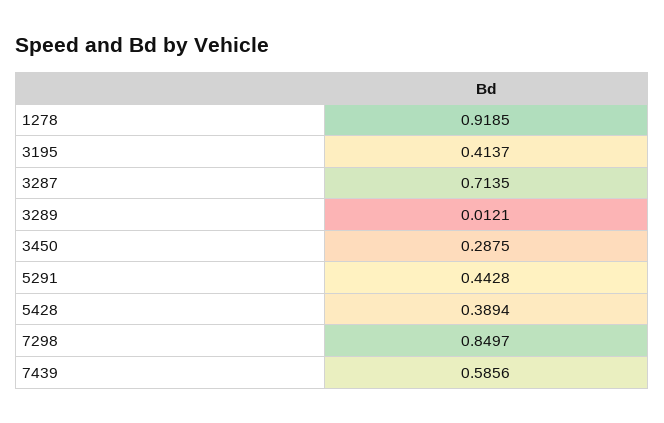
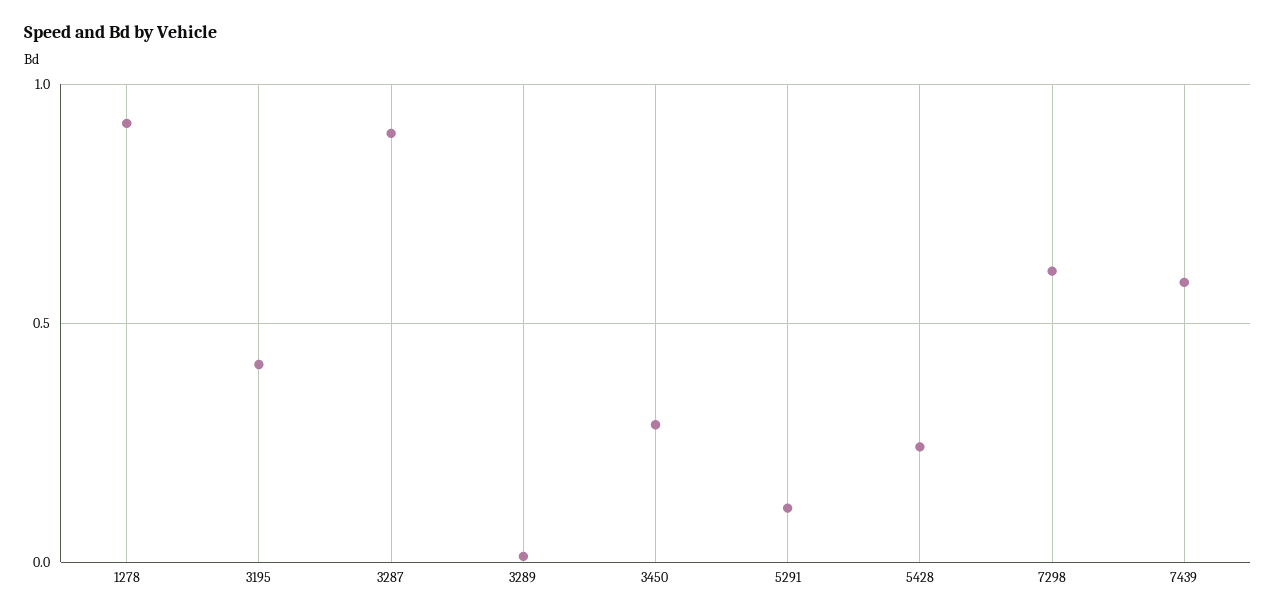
  {
    "1278": 0.9185,
    "3195": 0.4137,
-   "3287": 0.7135,
+   "3287": 0.9,
    "3289": 0.0121,
    "3450": 0.2875,
-   "5291": 0.4428,
+   "5291": 0.1,
-   "5428": 0.3894,
+   "5428": 0.25,
-   "7298": 0.8497,
+   "7298": 0.6,
    "7439": 0.5856
  }

